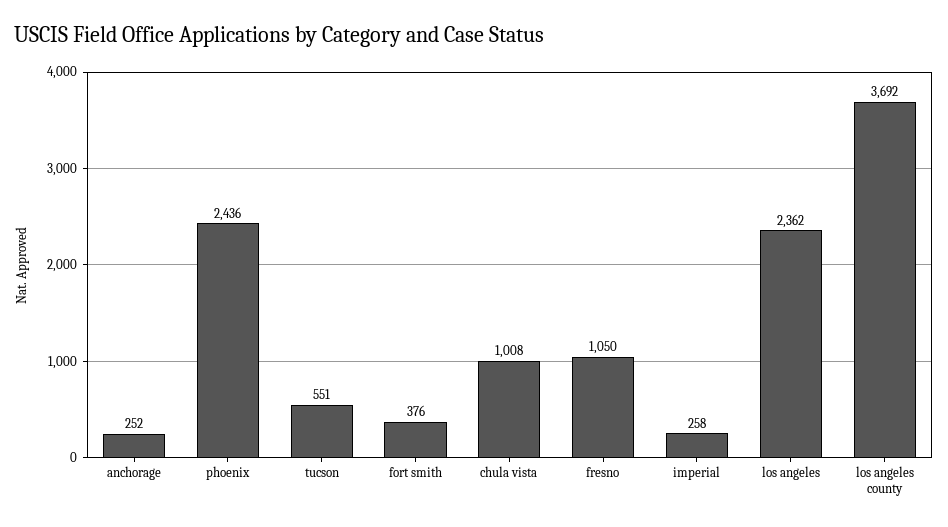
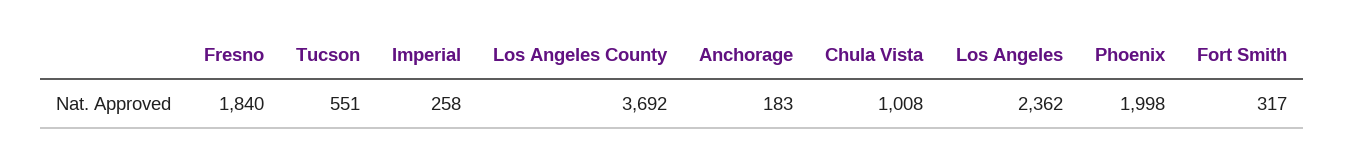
  {
-   "anchorage": 252,
+   "anchorage": 183,
-   "phoenix": 2436,
+   "phoenix": 1998,
    "tucson": 551,
-   "fort smith": 376,
+   "fort smith": 317,
    "chula vista": 1008,
-   "fresno": 1050,
+   "fresno": 1840,
    "imperial": 258,
    "los angeles": 2362,
    "los angeles county": 3692
  }

